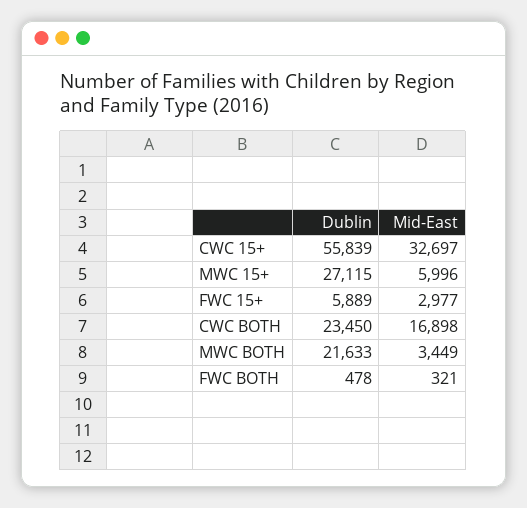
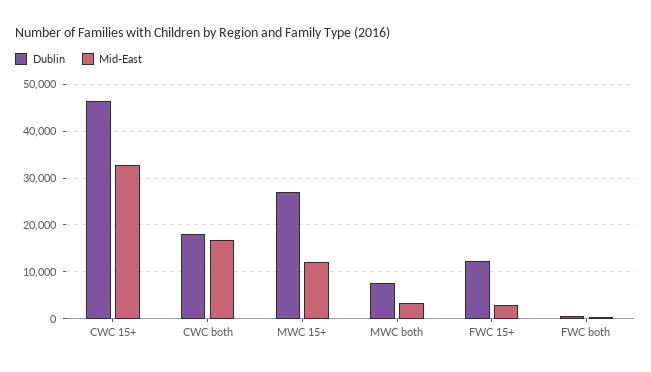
  {
    "Dublin": {
-     "CWC 15+": 55839,
+     "CWC 15+": 46000,
      "MWC 15+": 27115,
-     "FWC 15+": 5889,
+     "FWC 15+": 12000,
-     "CWC BOTH": 23450,
+     "CWC BOTH": 18000,
-     "MWC BOTH": 21633,
+     "MWC BOTH": 8000,
      "FWC BOTH": 478
    },
    "Mid-East": {
      "CWC 15+": 32697,
-     "MWC 15+": 5996,
+     "MWC 15+": 12000,
      "FWC 15+": 2977,
      "CWC BOTH": 16898,
      "MWC BOTH": 3449,
      "FWC BOTH": 321
    }
  }

